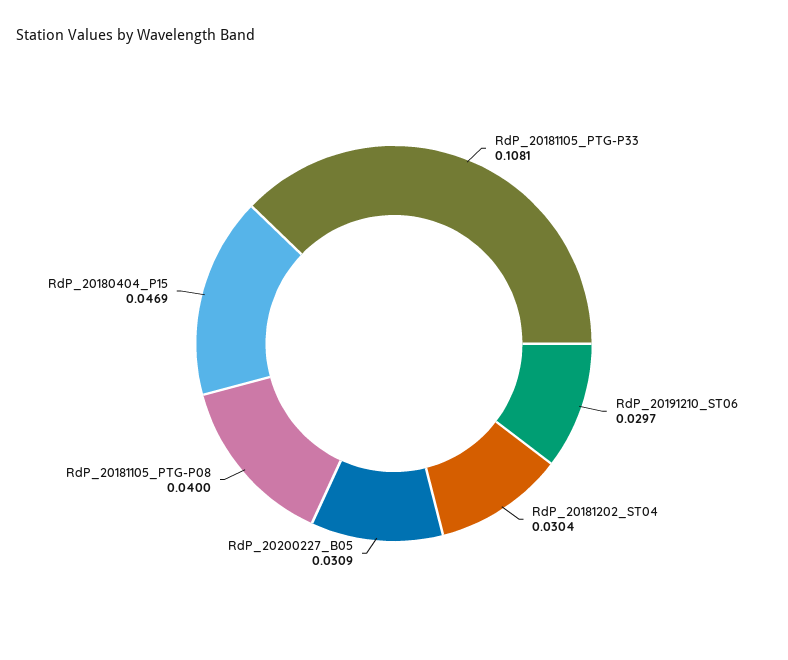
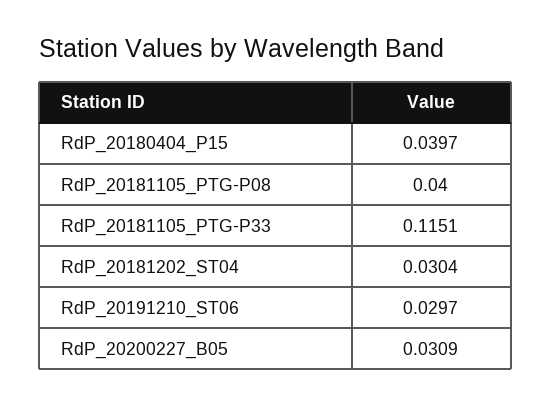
  {
-   "RdP_20181105_PTG-P33": 0.1081,
+   "RdP_20181105_PTG-P33": 0.1151,
    "RdP_20191210_ST06": 0.0297,
    "RdP_20181202_ST04": 0.0304,
    "RdP_20200227_B05": 0.0309,
    "RdP_20181105_PTG-P08": 0.04,
-   "RdP_20180404_P15": 0.0469
+   "RdP_20180404_P15": 0.0397
  }

